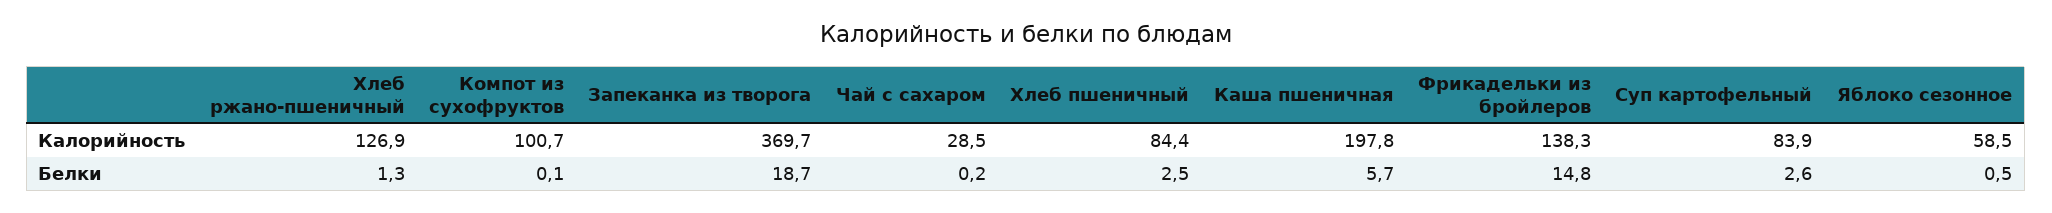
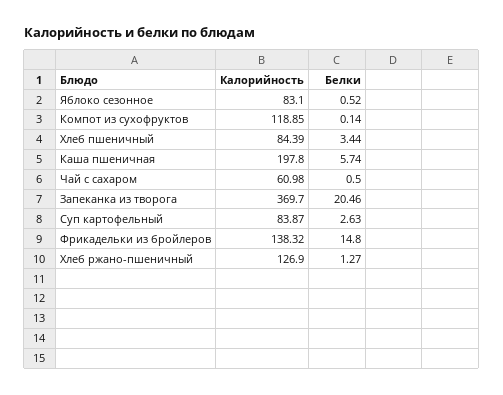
  {
    "Хлеб ржано-пшеничный": {
      "Калорийность": 126.9,
      "Белки": 1.27
    },
    "Компот из сухофруктов": {
-     "Калорийность": 100.7,
+     "Калорийность": 118.85,
      "Белки": 0.14
    },
    "Запеканка из творога": {
      "Калорийность": 369.7,
-     "Белки": 18.7
+     "Белки": 20.46
    },
    "Чай с сахаром": {
-     "Калорийность": 28.5,
+     "Калорийность": 60.98,
-     "Белки": 0.2
+     "Белки": 0.5
    },
    "Хлеб пшеничный": {
      "Калорийность": 84.39,
-     "Белки": 2.5
+     "Белки": 3.44
    },
    "Каша пшеничная": {
      "Калорийность": 197.8,
      "Белки": 5.74
    },
    "Фрикадельки из бройлеров": {
      "Калорийность": 138.32,
      "Белки": 14.8
    },
    "Суп картофельный": {
      "Калорийность": 83.87,
      "Белки": 2.63
    },
    "Яблоко сезонное": {
-     "Калорийность": 58.5,
+     "Калорийность": 83.1,
      "Белки": 0.52
    }
  }

